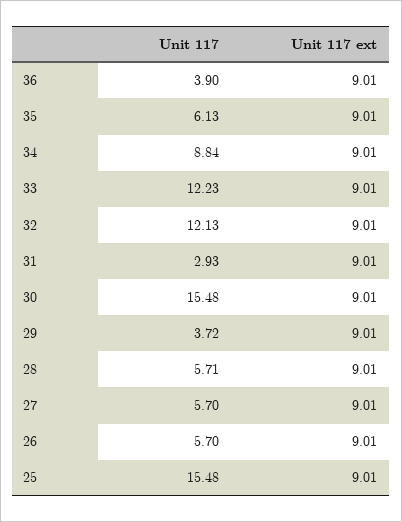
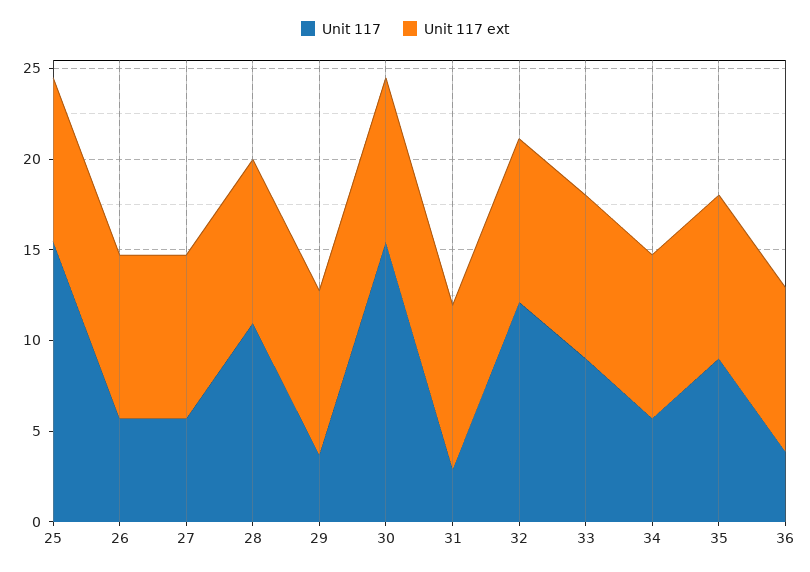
  {
    "Unit 117": {
      "36": 3.9,
-     "35": 6.13,
+     "35": 9,
-     "34": 8.84,
+     "34": 6,
-     "33": 12.23,
+     "33": 9,
      "32": 12.13,
      "31": 2.93,
      "30": 15.48,
      "29": 3.72,
-     "28": 5.71,
+     "28": 11,
      "27": 5.7,
      "26": 5.7,
      "25": 15.48
    },
    "Unit 117 ext": {
      "36": 9.01,
      "35": 9.01,
      "34": 9.01,
      "33": 9.01,
      "32": 9.01,
      "31": 9.01,
      "30": 9.01,
      "29": 9.01,
      "28": 9.01,
      "27": 9.01,
      "26": 9.01,
      "25": 9.01
    }
  }

